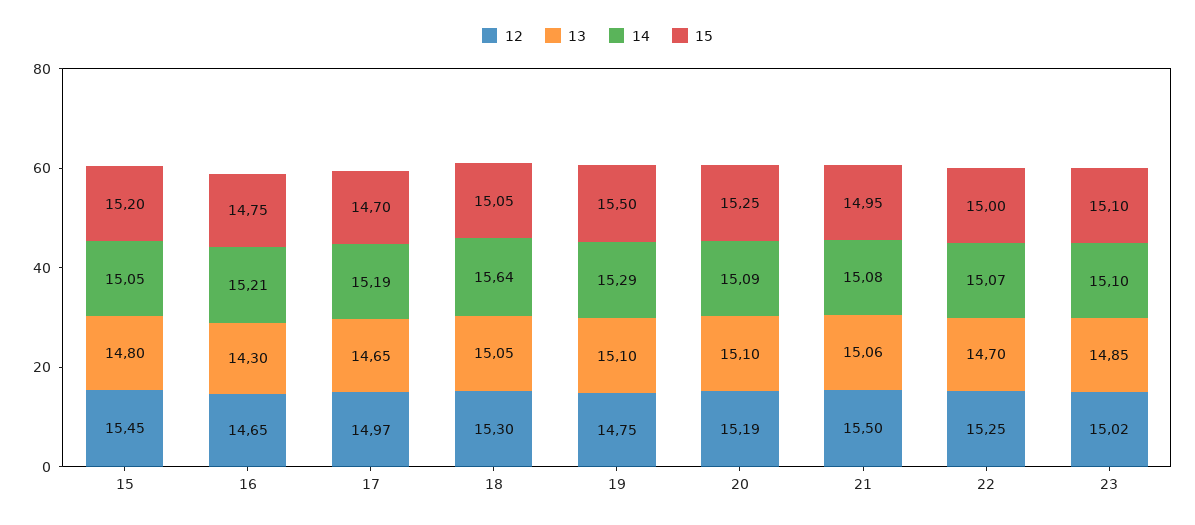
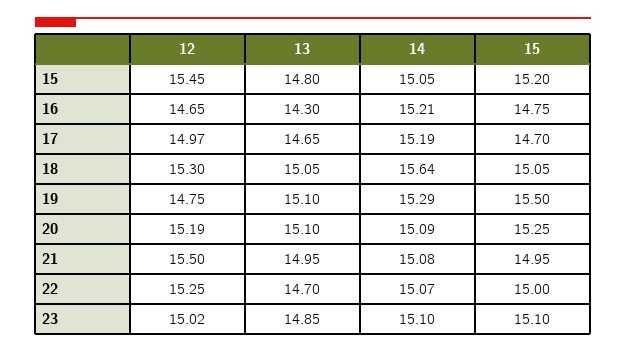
  {
    "12": {
      "15": 15.45,
      "16": 14.65,
      "17": 14.97,
      "18": 15.3,
      "19": 14.75,
      "20": 15.19,
      "21": 15.5,
      "22": 15.25,
      "23": 15.02
    },
    "13": {
      "15": 14.8,
      "16": 14.3,
      "17": 14.65,
      "18": 15.05,
      "19": 15.1,
      "20": 15.1,
-     "21": 15.06,
+     "21": 14.95,
      "22": 14.7,
      "23": 14.85
    },
    "14": {
      "15": 15.05,
      "16": 15.21,
      "17": 15.19,
      "18": 15.64,
      "19": 15.29,
      "20": 15.09,
      "21": 15.08,
      "22": 15.07,
      "23": 15.1
    },
    "15": {
      "15": 15.2,
      "16": 14.75,
      "17": 14.7,
      "18": 15.05,
      "19": 15.5,
      "20": 15.25,
      "21": 14.95,
      "22": 15,
      "23": 15.1
    }
  }

